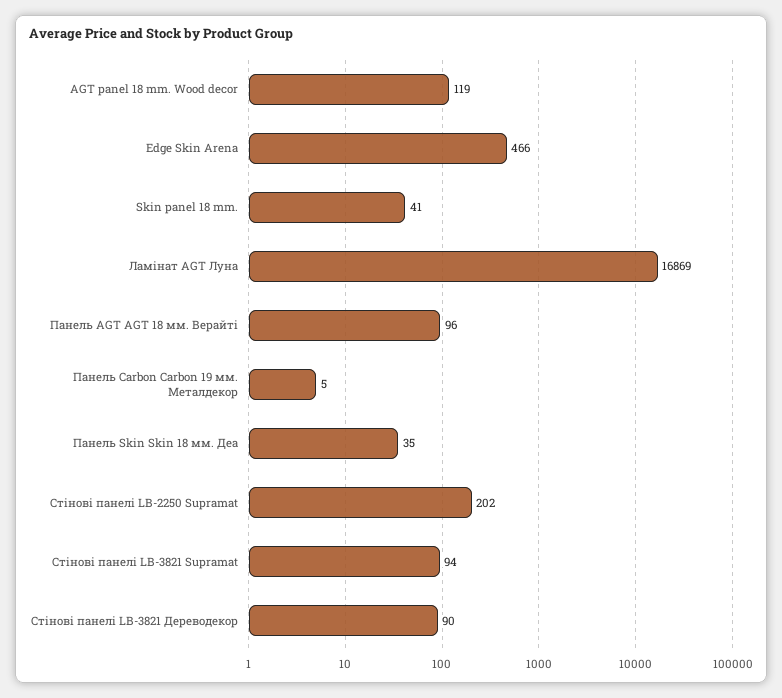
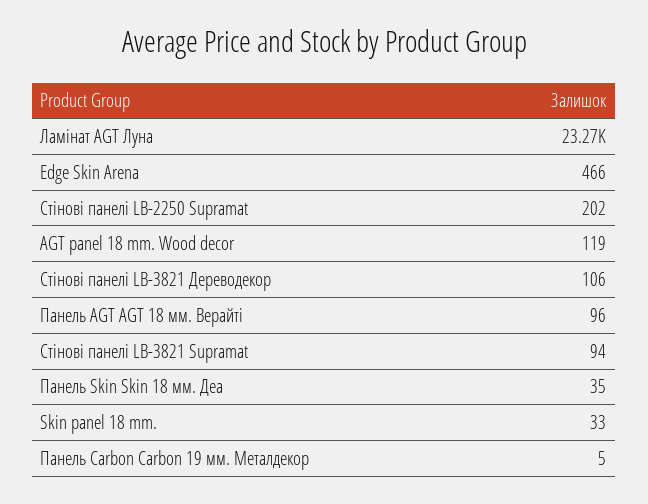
  {
    "AGT panel 18 mm. Wood decor": 119,
    "Edge Skin Arena": 466,
-   "Skin panel 18 mm.": 41,
+   "Skin panel 18 mm.": 33,
-   "Ламінат AGT Луна": 16869,
+   "Ламінат AGT Луна": 23270,
    "Панель AGT AGT 18 мм. Верайті": 96,
    "Панель Carbon Carbon 19 мм. Металдекор": 5,
    "Панель Skin Skin 18 мм. Деа": 35,
    "Стінові панелі LB-2250 Supramat": 202,
    "Стінові панелі LB-3821 Supramat": 94,
-   "Стінові панелі LB-3821 Дереводекор": 90
+   "Стінові панелі LB-3821 Дереводекор": 106
  }

